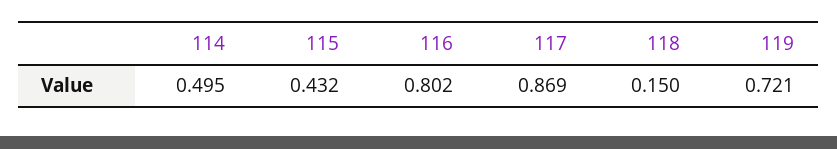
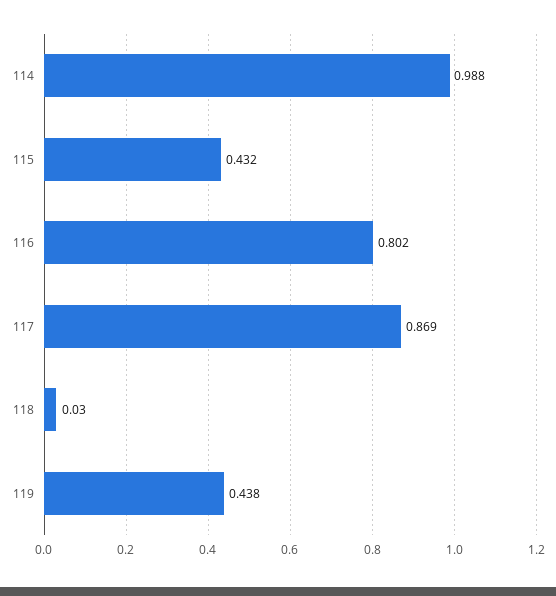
  {
-   "114": 0.495,
+   "114": 0.988,
    "115": 0.432,
    "116": 0.802,
    "117": 0.869,
-   "118": 0.15,
+   "118": 0.03,
-   "119": 0.721
+   "119": 0.438
  }

